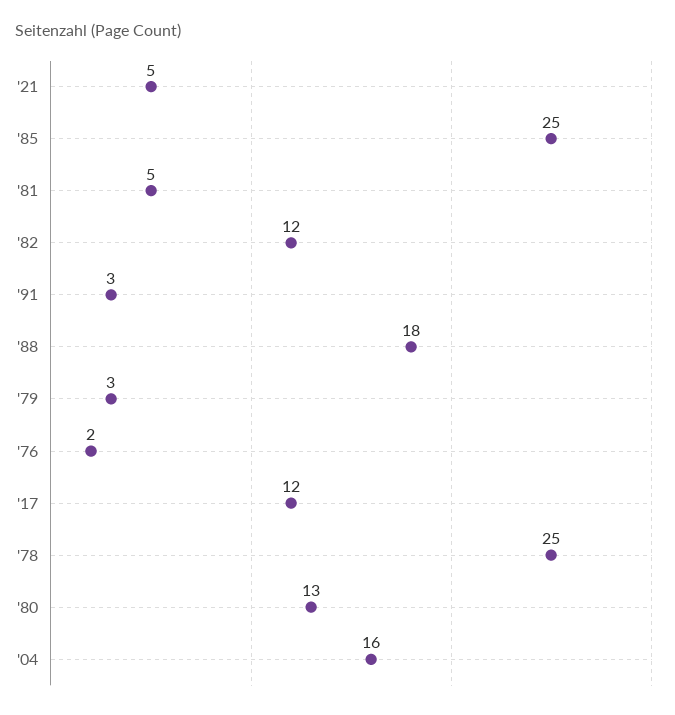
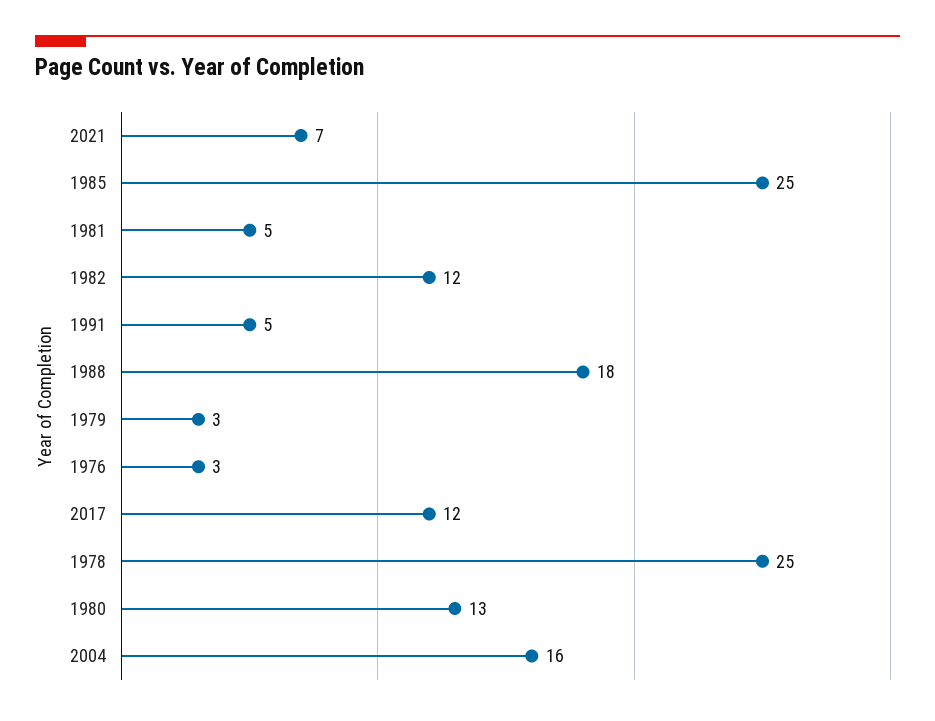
  {
-   "'21": 5,
+   "'21": 7,
    "'85": 25,
    "'81": 5,
    "'82": 12,
-   "'91": 3,
+   "'91": 5,
    "'88": 18,
    "'79": 3,
-   "'76": 2,
+   "'76": 3,
    "'17": 12,
    "'78": 25,
    "'80": 13,
    "'04": 16
  }

